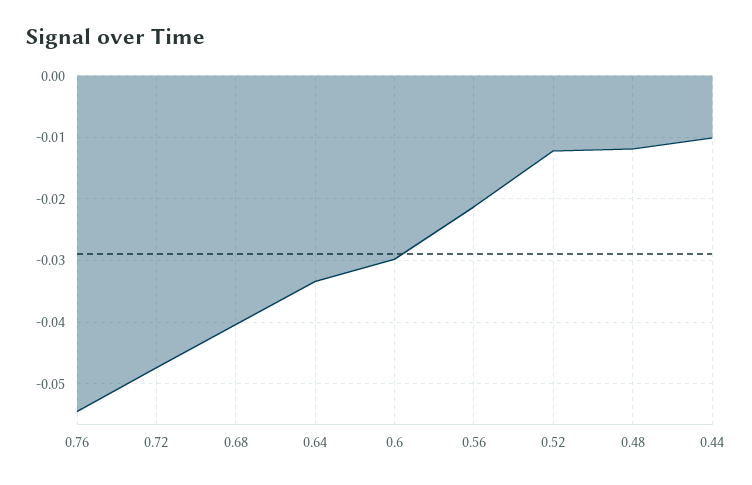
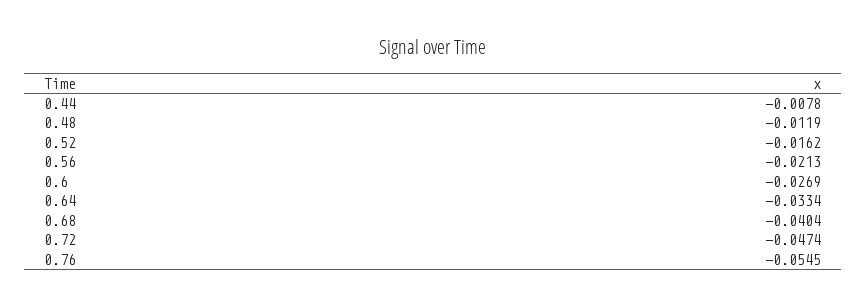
  {
    "0.76": -0.0545,
    "0.72": -0.0474,
    "0.68": -0.0404,
    "0.64": -0.0334,
-   "0.6": -0.03,
+   "0.6": -0.0269,
    "0.56": -0.0213,
-   "0.52": -0.012,
+   "0.52": -0.0162,
    "0.48": -0.0119,
-   "0.44": -0.01
+   "0.44": -0.0078
  }

